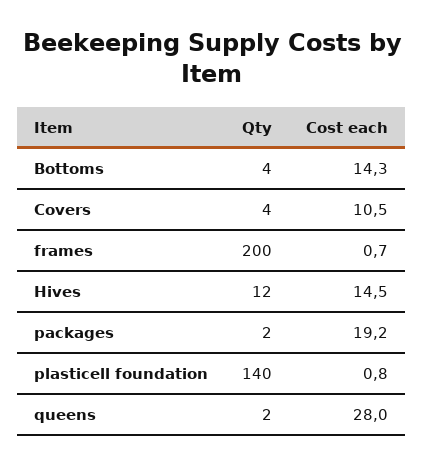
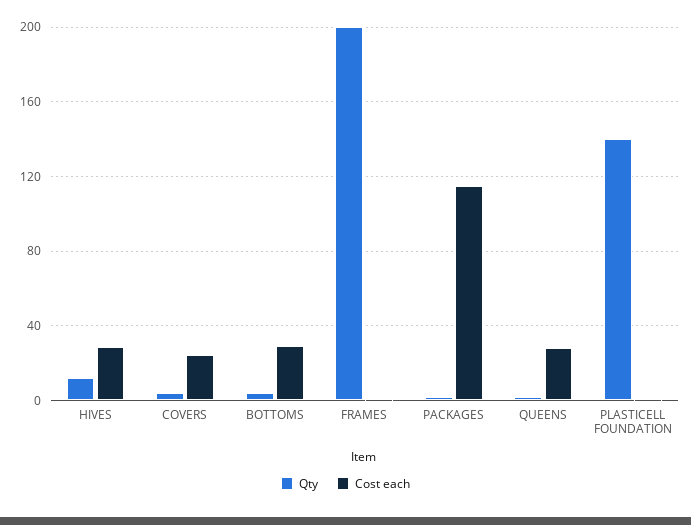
  {
    "Qty": {
      "Bottoms": 4,
      "Covers": 4,
      "frames": 200,
      "Hives": 12,
      "packages": 2,
      "plasticell foundation": 140,
      "queens": 2
    },
    "Cost each": {
-     "Bottoms": 14.3,
+     "Bottoms": 30,
-     "Covers": 10.5,
+     "Covers": 25,
      "frames": 0.7,
-     "Hives": 14.5,
+     "Hives": 30,
-     "packages": 19.2,
+     "packages": 115,
      "plasticell foundation": 0.8,
      "queens": 28
    }
  }

